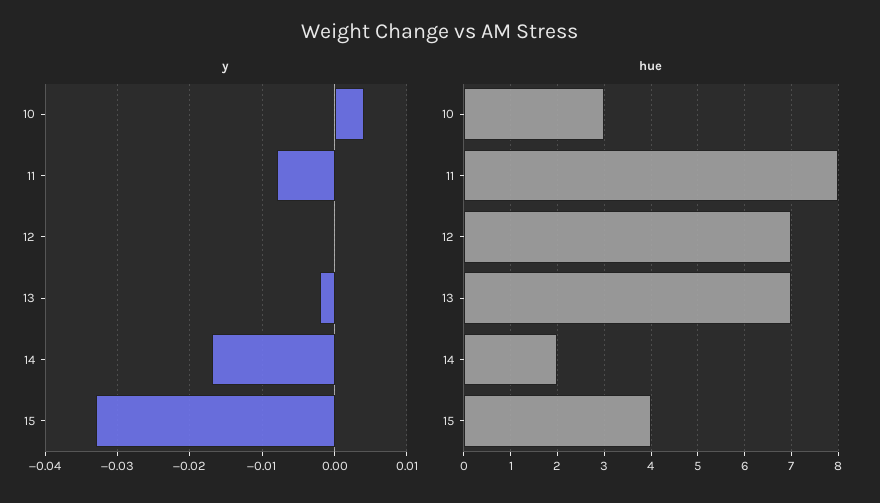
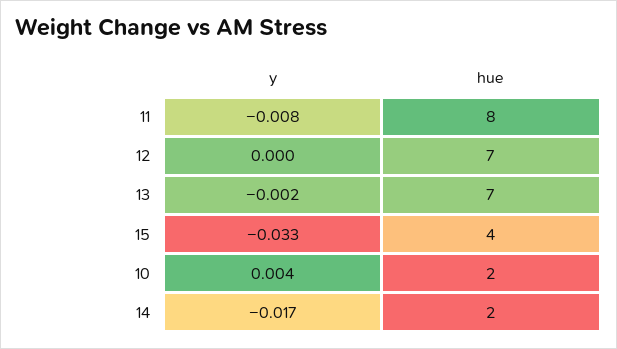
  {
    "y": {
      "10": 0.004,
      "11": -0.008,
      "12": 0,
      "13": -0.002,
      "14": -0.017,
      "15": -0.033
    },
    "hue": {
-     "10": 3,
+     "10": 2,
      "11": 8,
      "12": 7,
      "13": 7,
      "14": 2,
      "15": 4
    }
  }

